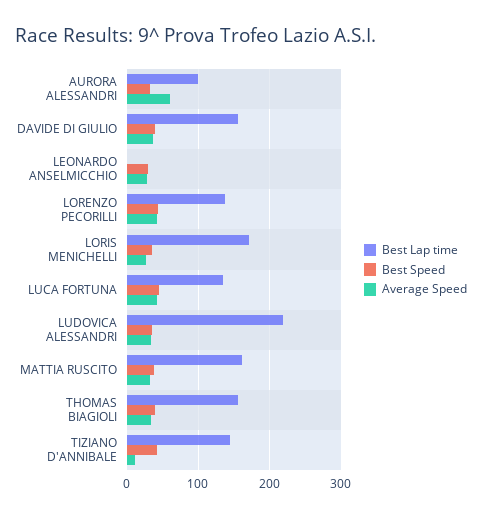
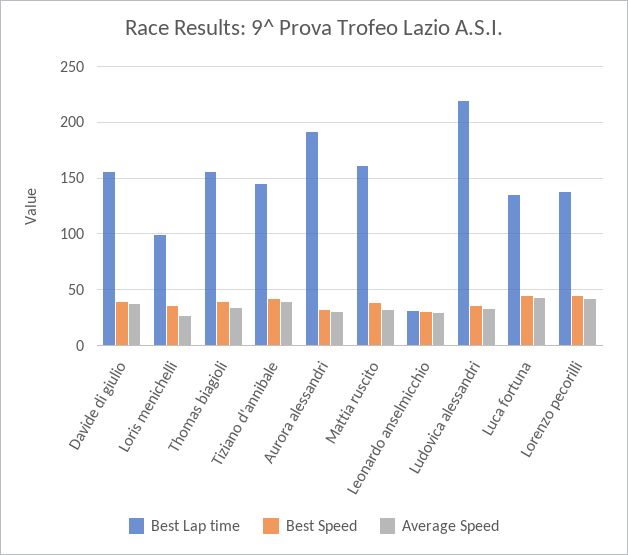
  {
    "Best Lap time": {
-     "AURORA ALESSANDRI": 100,
+     "AURORA ALESSANDRI": 190,
      "DAVIDE DI GIULIO": 160,
-     "LEONARDO ANSELMICCHIO": 0,
+     "LEONARDO ANSELMICCHIO": 30,
      "LORENZO PECORILLI": 140,
-     "LORIS MENICHELLI": 170,
+     "LORIS MENICHELLI": 100,
      "LUCA FORTUNA": 140,
      "LUDOVICA ALESSANDRI": 220,
      "MATTIA RUSCITO": 160,
      "THOMAS BIAGIOLI": 160,
      "TIZIANO D'ANNIBALE": 140
    },
    "Best Speed": {
      "AURORA ALESSANDRI": 30,
      "DAVIDE DI GIULIO": 40,
      "LEONARDO ANSELMICCHIO": 30,
      "LORENZO PECORILLI": 40,
      "LORIS MENICHELLI": 40,
      "LUCA FORTUNA": 40,
      "LUDOVICA ALESSANDRI": 40,
      "MATTIA RUSCITO": 40,
      "THOMAS BIAGIOLI": 40,
      "TIZIANO D'ANNIBALE": 40
    },
    "Average Speed": {
-     "AURORA ALESSANDRI": 60,
+     "AURORA ALESSANDRI": 30,
      "DAVIDE DI GIULIO": 40,
      "LEONARDO ANSELMICCHIO": 30,
      "LORENZO PECORILLI": 40,
      "LORIS MENICHELLI": 30,
      "LUCA FORTUNA": 40,
      "LUDOVICA ALESSANDRI": 30,
      "MATTIA RUSCITO": 30,
      "THOMAS BIAGIOLI": 30,
-     "TIZIANO D'ANNIBALE": 10
+     "TIZIANO D'ANNIBALE": 40
    }
  }

